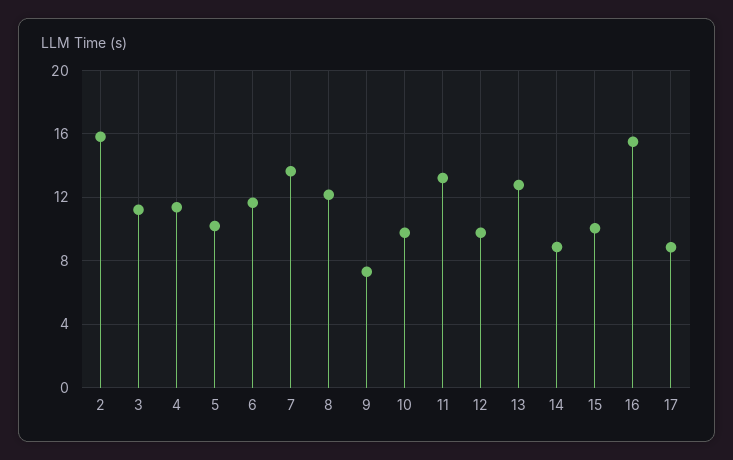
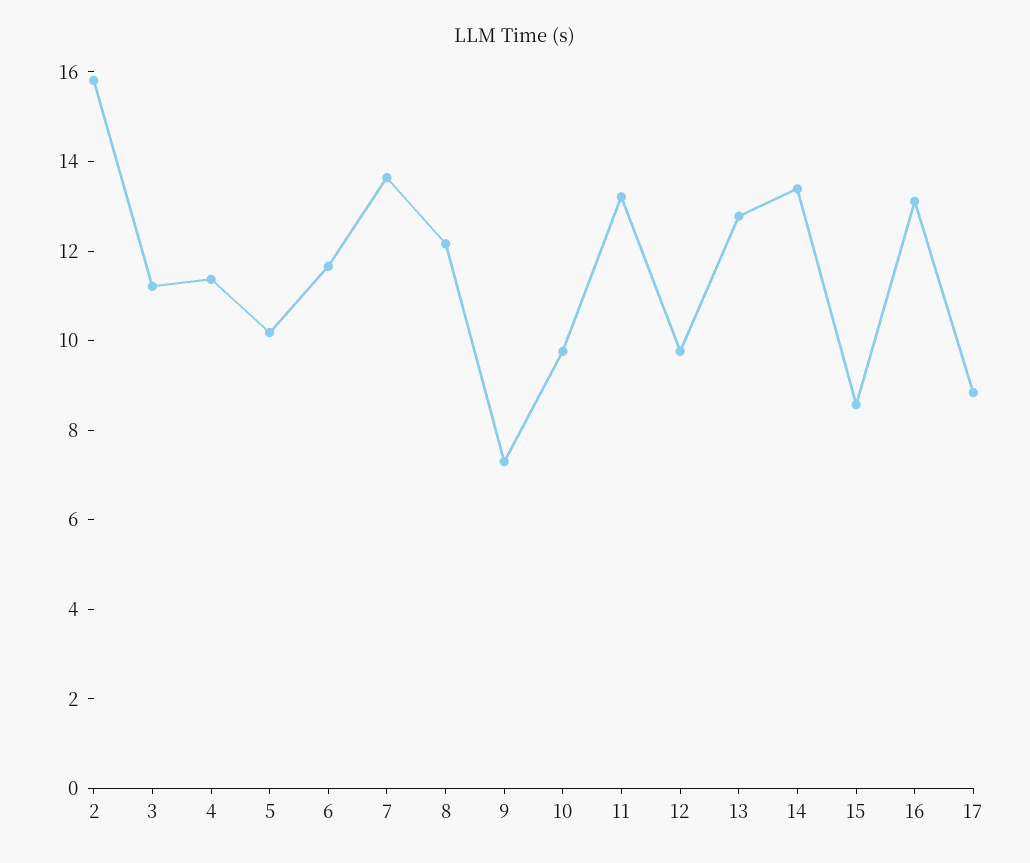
  {
    "2": 16,
    "3": 11,
    "4": 11.5,
    "5": 10,
    "6": 11.5,
    "7": 13.5,
    "8": 12,
    "9": 7.5,
    "10": 10,
    "11": 13,
    "12": 10,
    "13": 13,
-   "14": 9,
+   "14": 13.5,
-   "15": 10,
+   "15": 8.5,
-   "16": 15.5,
+   "16": 13,
    "17": 9
  }

